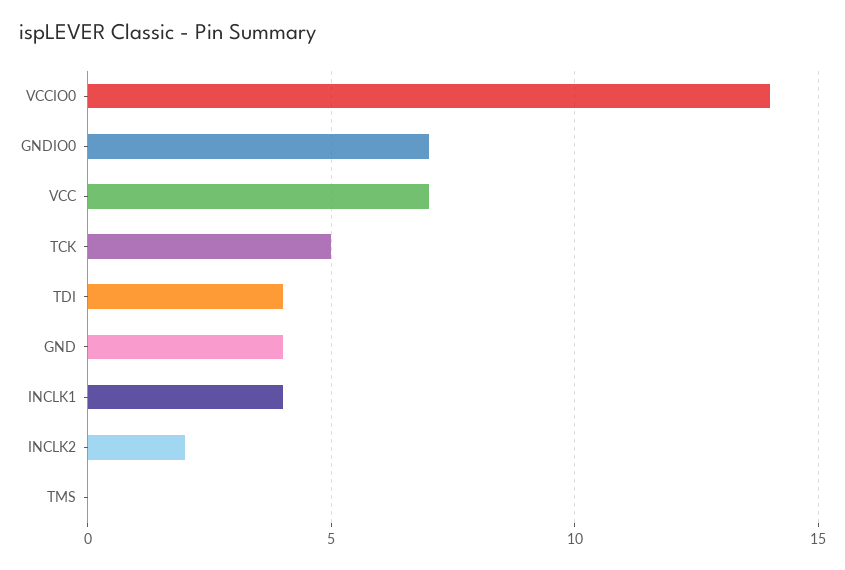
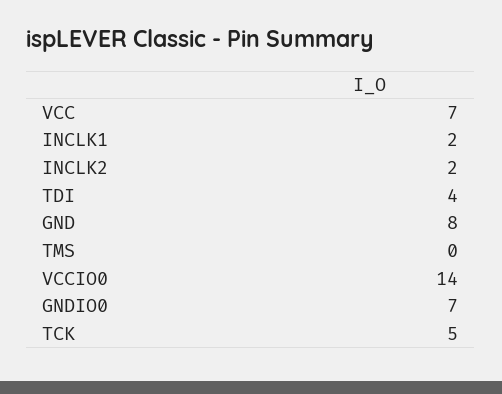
  {
    "VCCIO0": 14,
    "GNDIO0": 7,
    "VCC": 7,
    "TCK": 5,
    "TDI": 4,
-   "GND": 4,
+   "GND": 8,
-   "INCLK1": 4,
+   "INCLK1": 2,
    "INCLK2": 2,
    "TMS": 0
  }

